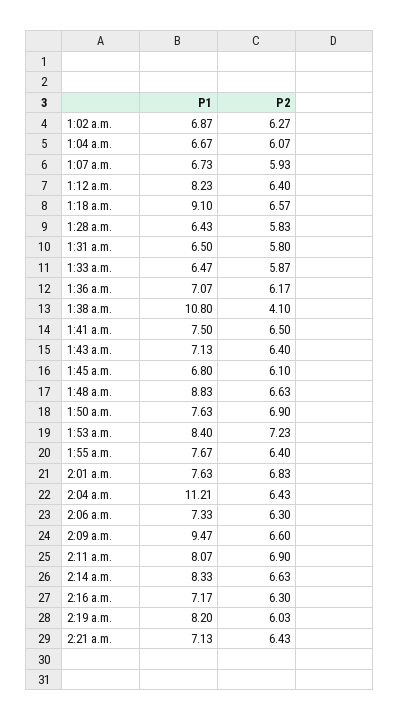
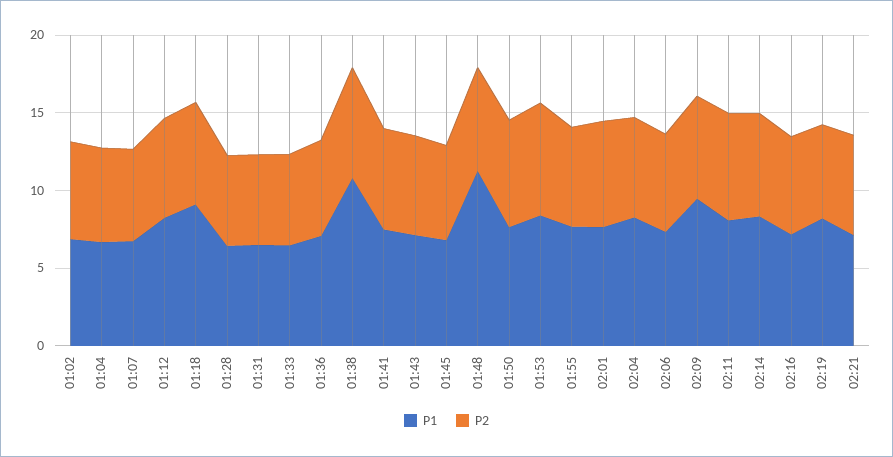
  {
    "P1": {
      "1:02 a.m.": 6.87,
      "1:04 a.m.": 6.67,
      "1:07 a.m.": 6.73,
      "1:12 a.m.": 8.23,
      "1:18 a.m.": 9.1,
      "1:28 a.m.": 6.43,
      "1:31 a.m.": 6.5,
      "1:33 a.m.": 6.47,
      "1:36 a.m.": 7.07,
      "1:38 a.m.": 10.8,
      "1:41 a.m.": 7.5,
      "1:43 a.m.": 7.13,
      "1:45 a.m.": 6.8,
-     "1:48 a.m.": 8.83,
+     "1:48 a.m.": 11,
      "1:50 a.m.": 7.63,
      "1:53 a.m.": 8.4,
      "1:55 a.m.": 7.67,
      "2:01 a.m.": 7.63,
-     "2:04 a.m.": 11.21,
+     "2:04 a.m.": 8,
      "2:06 a.m.": 7.33,
      "2:09 a.m.": 9.47,
      "2:11 a.m.": 8.07,
      "2:14 a.m.": 8.33,
      "2:16 a.m.": 7.17,
      "2:19 a.m.": 8.2,
      "2:21 a.m.": 7.13
    },
    "P2": {
      "1:02 a.m.": 6.27,
      "1:04 a.m.": 6.07,
      "1:07 a.m.": 5.93,
      "1:12 a.m.": 6.4,
      "1:18 a.m.": 6.57,
      "1:28 a.m.": 5.83,
      "1:31 a.m.": 5.8,
      "1:33 a.m.": 5.87,
      "1:36 a.m.": 6.17,
-     "1:38 a.m.": 4.1,
+     "1:38 a.m.": 7,
      "1:41 a.m.": 6.5,
      "1:43 a.m.": 6.4,
      "1:45 a.m.": 6.1,
      "1:48 a.m.": 6.63,
      "1:50 a.m.": 6.9,
      "1:53 a.m.": 7.23,
      "1:55 a.m.": 6.4,
      "2:01 a.m.": 6.83,
      "2:04 a.m.": 6.43,
      "2:06 a.m.": 6.3,
      "2:09 a.m.": 6.6,
      "2:11 a.m.": 6.9,
      "2:14 a.m.": 6.63,
      "2:16 a.m.": 6.3,
      "2:19 a.m.": 6.03,
      "2:21 a.m.": 6.43
    }
  }

